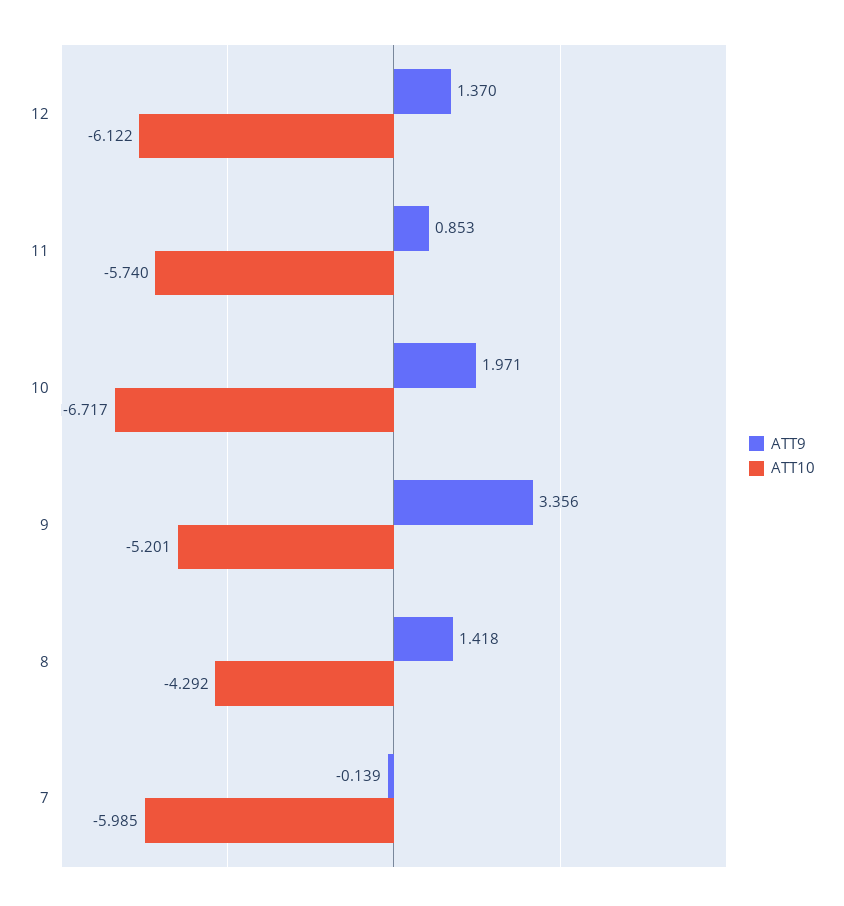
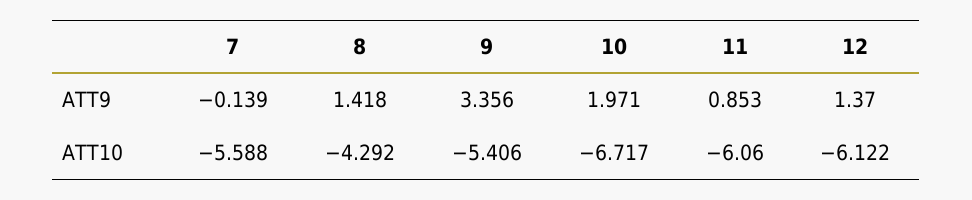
  {
    "ATT9": {
      "12": 1.37,
      "11": 0.853,
      "10": 1.971,
      "9": 3.356,
      "8": 1.418,
      "7": -0.139
    },
    "ATT10": {
      "12": -6.122,
-     "11": -5.74,
+     "11": -6.06,
      "10": -6.717,
-     "9": -5.201,
+     "9": -5.406,
      "8": -4.292,
-     "7": -5.985
+     "7": -5.588
    }
  }

